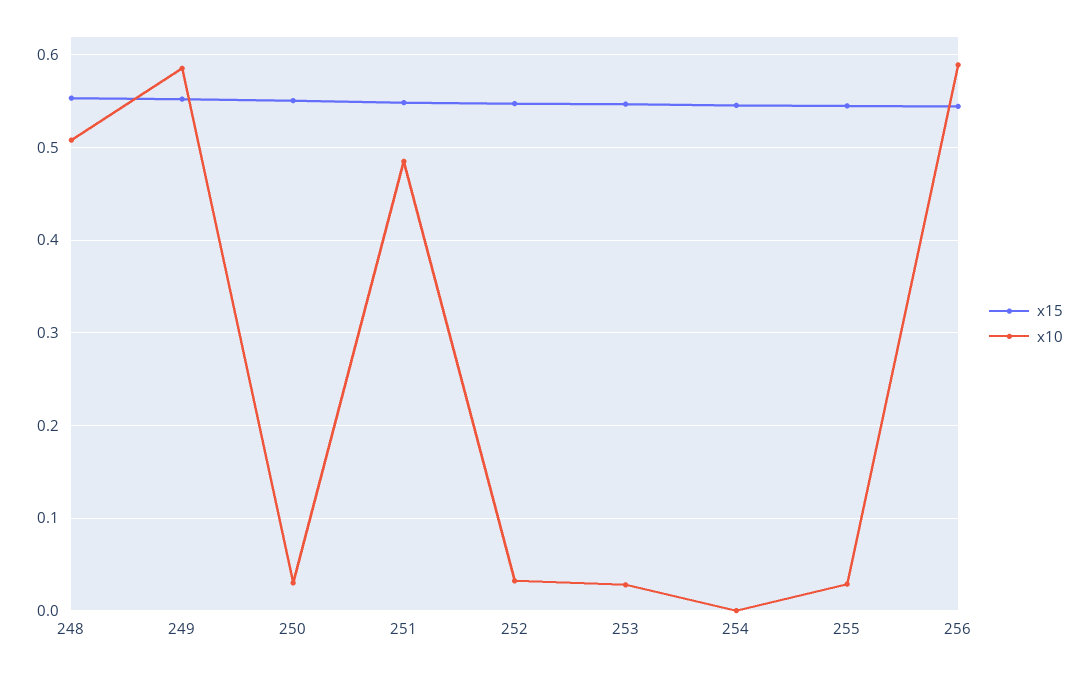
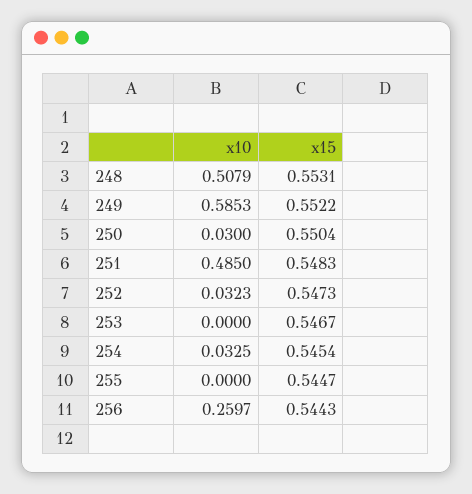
  {
    "x15": {
      "248": 0.5531,
      "249": 0.5522,
      "250": 0.5504,
      "251": 0.5483,
      "252": 0.5473,
      "253": 0.5467,
      "254": 0.5454,
      "255": 0.5447,
      "256": 0.5443
    },
    "x10": {
      "248": 0.5079,
      "249": 0.5853,
      "250": 0.03,
      "251": 0.485,
      "252": 0.0323,
-     "253": 0.03,
+     "253": 0,
-     "254": 0,
+     "254": 0.0325,
-     "255": 0.03,
+     "255": 0,
-     "256": 0.59
+     "256": 0.2597
    }
  }

